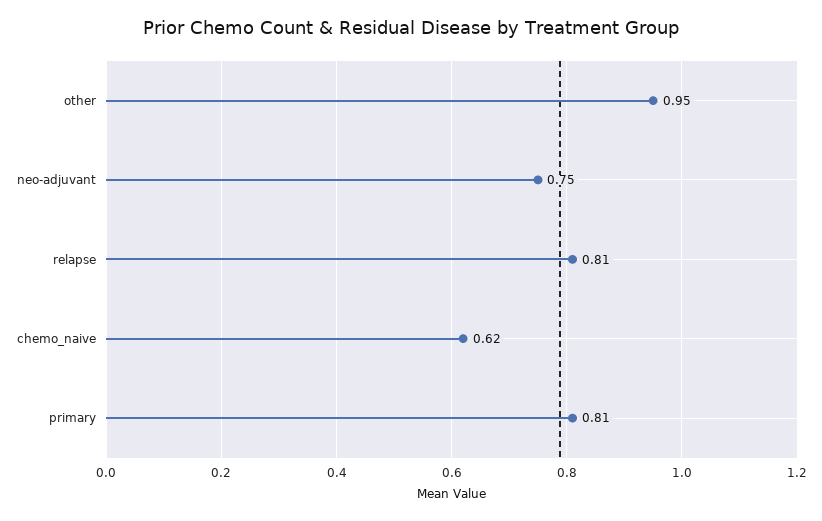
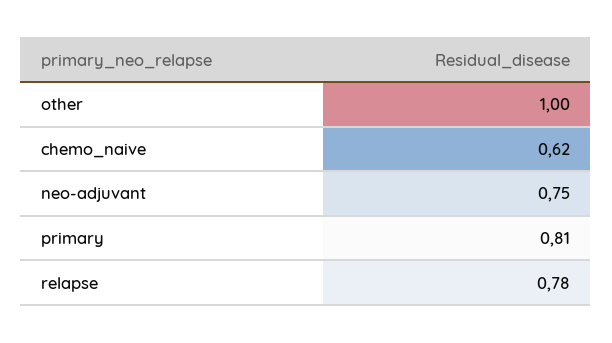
  {
-   "other": 0.95,
+   "other": 1,
    "neo-adjuvant": 0.75,
-   "relapse": 0.81,
+   "relapse": 0.78,
    "chemo_naive": 0.62,
    "primary": 0.81
  }

